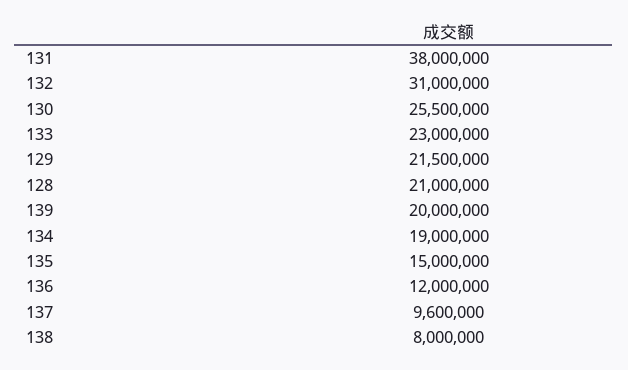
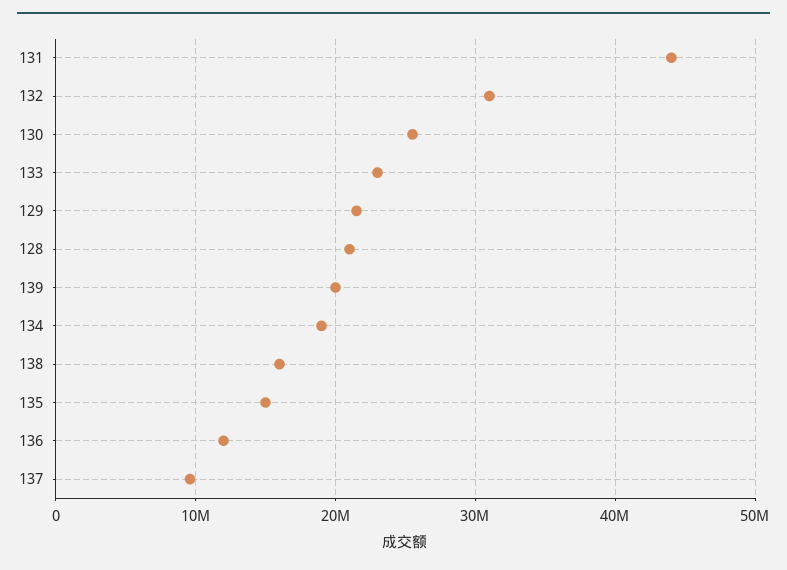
  {
-   "131": 38000000,
+   "131": 44000000,
    "132": 31000000,
    "130": 25500000,
    "133": 23000000,
    "129": 21500000,
    "128": 21000000,
    "139": 20000000,
    "134": 19000000,
    "135": 15000000,
    "136": 12000000,
    "137": 9600000,
-   "138": 8000000
+   "138": 16000000
  }

